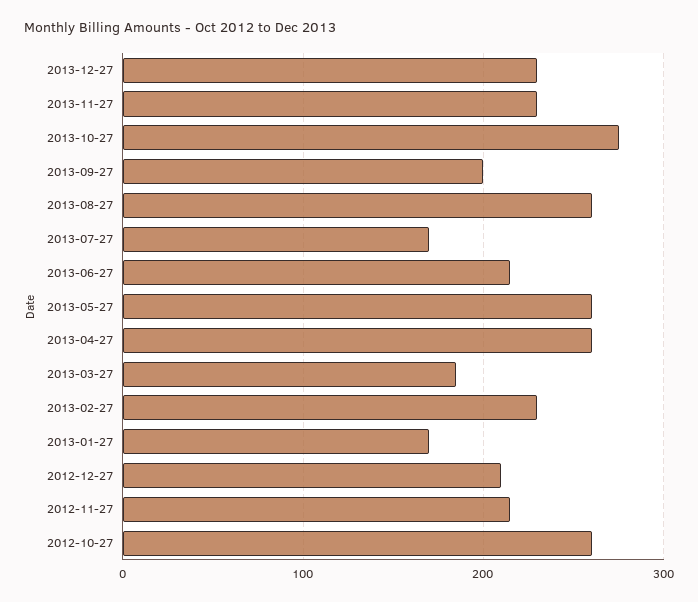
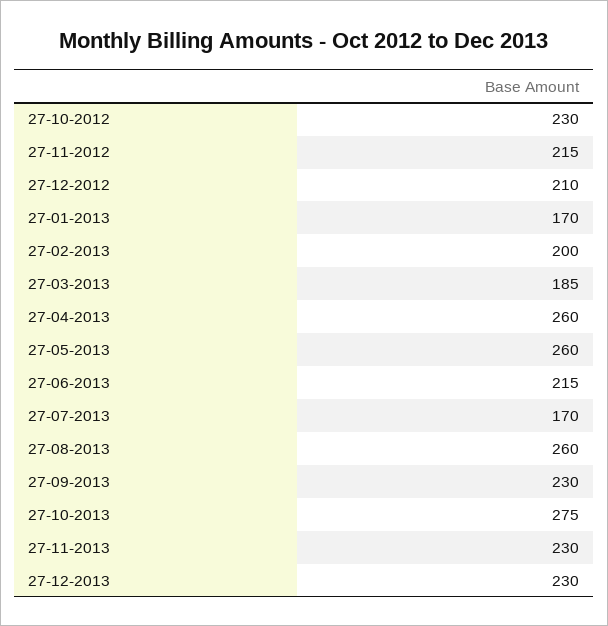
  {
    "2013-12-27": 230,
    "2013-11-27": 230,
    "2013-10-27": 275,
-   "2013-09-27": 200,
+   "2013-09-27": 230,
    "2013-08-27": 260,
    "2013-07-27": 170,
    "2013-06-27": 215,
    "2013-05-27": 260,
    "2013-04-27": 260,
    "2013-03-27": 185,
-   "2013-02-27": 230,
+   "2013-02-27": 200,
    "2013-01-27": 170,
    "2012-12-27": 210,
    "2012-11-27": 215,
-   "2012-10-27": 260
+   "2012-10-27": 230
  }

